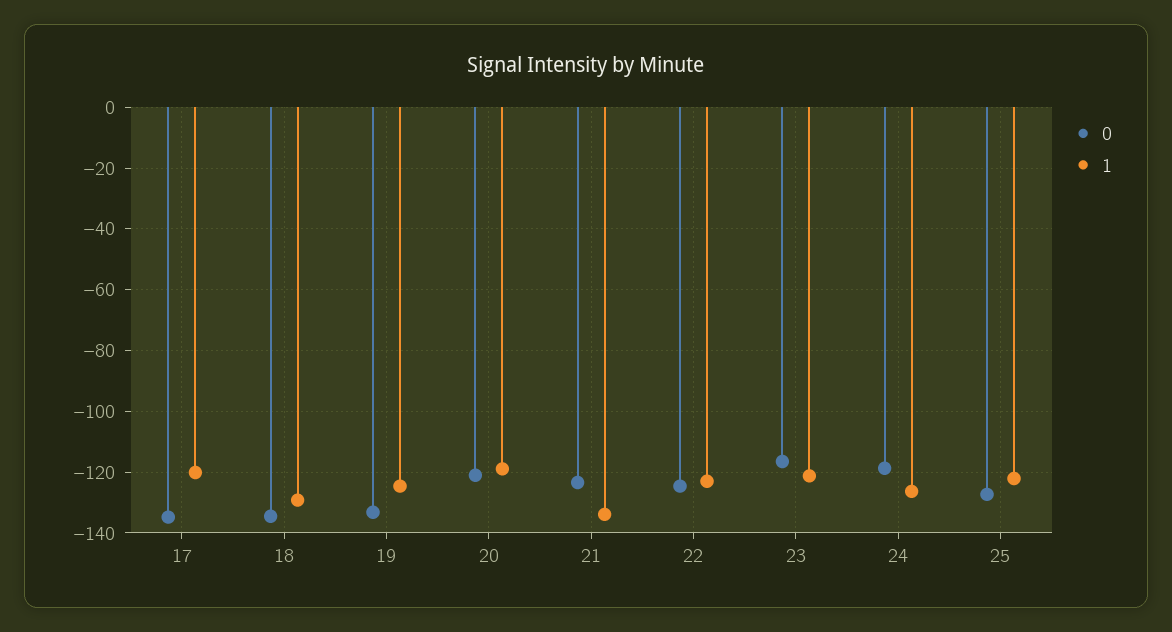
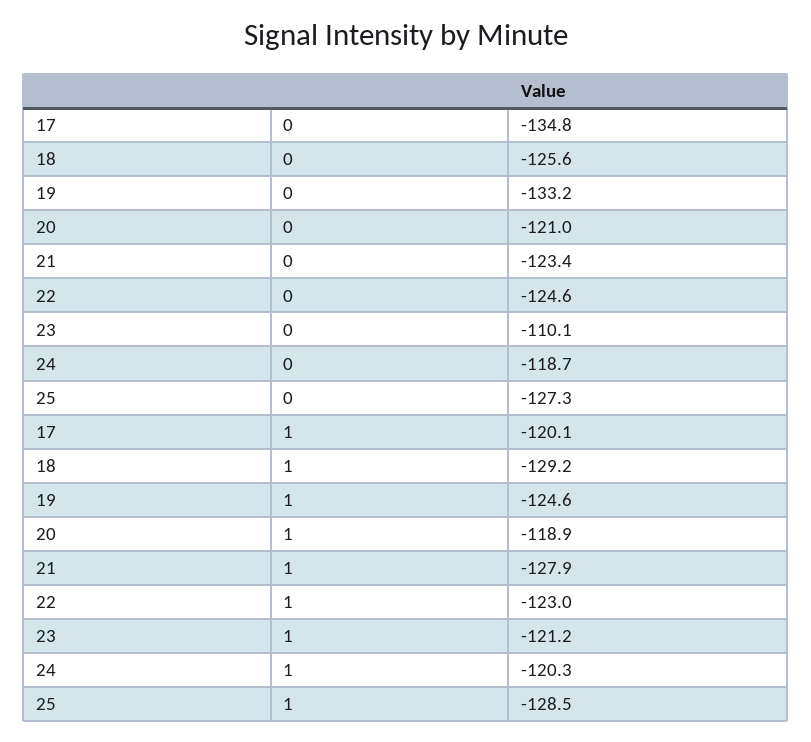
  {
    "0": {
      "17": -134.8,
-     "18": -134,
+     "18": -125.6,
      "19": -133.2,
      "20": -121,
      "21": -123.4,
      "22": -124.6,
-     "23": -116,
+     "23": -110.1,
      "24": -118.7,
      "25": -127.3
    },
    "1": {
      "17": -120.1,
      "18": -129.2,
      "19": -124.6,
      "20": -118.9,
-     "21": -134,
+     "21": -127.9,
      "22": -123,
      "23": -121.2,
-     "24": -126,
+     "24": -120.3,
-     "25": -122
+     "25": -128.5
    }
  }

